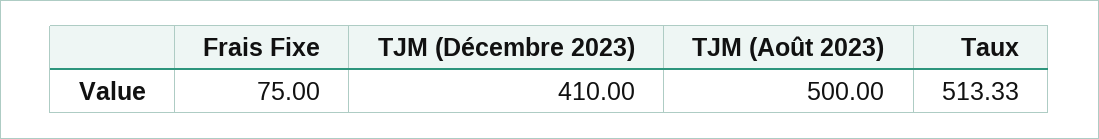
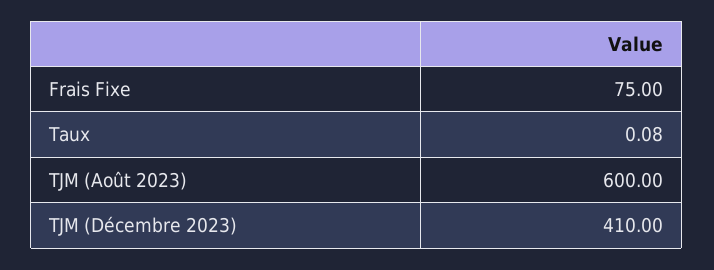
  {
    "Frais Fixe": 75,
    "TJM (Décembre 2023)": 410,
-   "TJM (Août 2023)": 500,
+   "TJM (Août 2023)": 600,
-   "Taux": 513.33
+   "Taux": 0.08
  }

